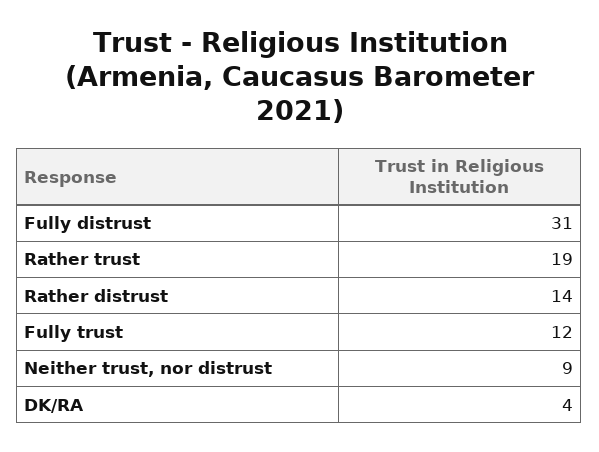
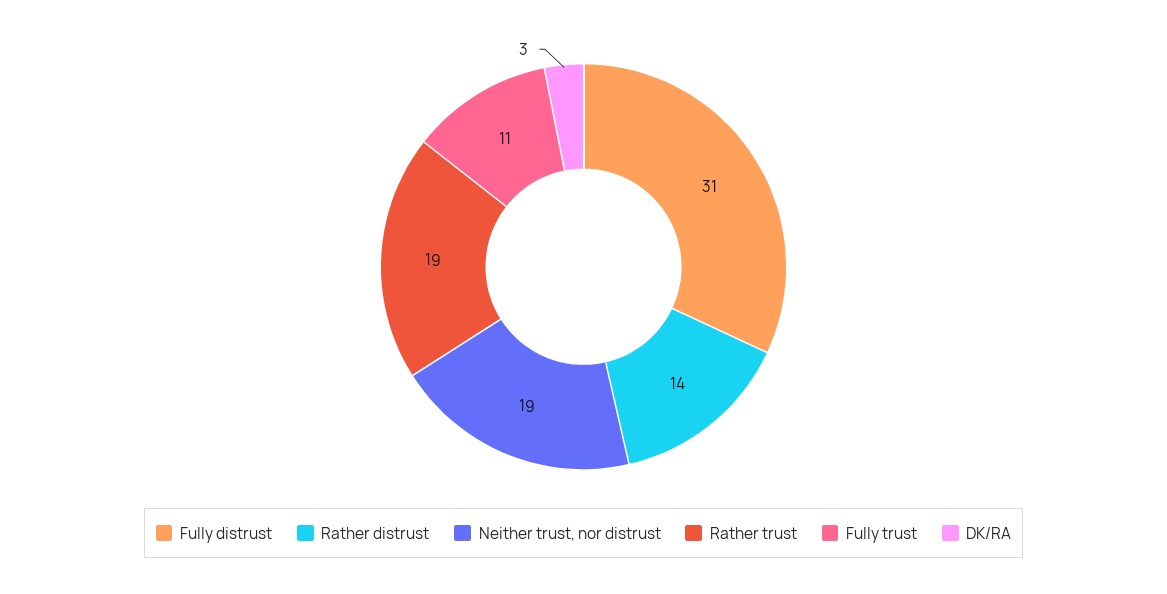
  {
    "Fully distrust": 31,
    "Rather trust": 19,
    "Rather distrust": 14,
-   "Fully trust": 12,
+   "Fully trust": 11,
-   "Neither trust, nor distrust": 9,
+   "Neither trust, nor distrust": 19,
-   "DK/RA": 4
+   "DK/RA": 3
  }

